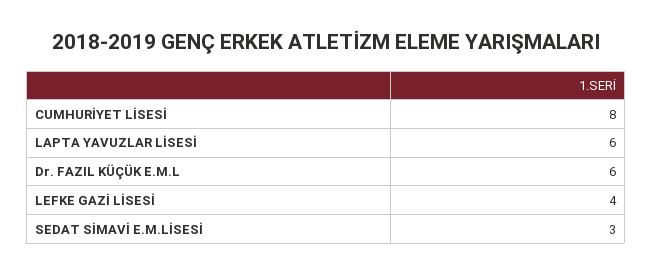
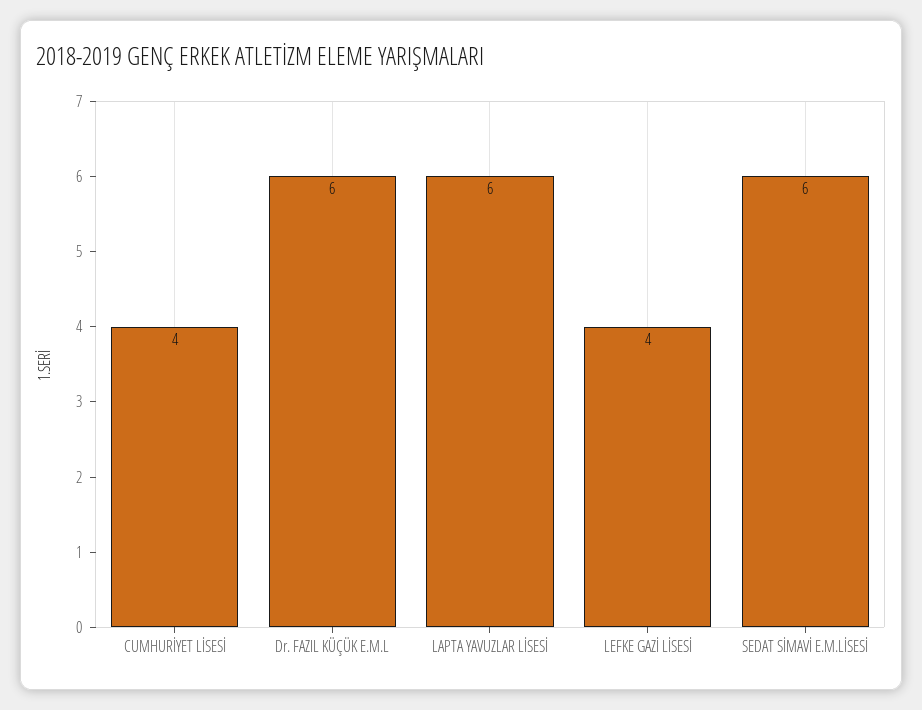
  {
-   "CUMHURİYET LİSESİ": 8,
+   "CUMHURİYET LİSESİ": 4,
    "LAPTA YAVUZLAR LİSESİ": 6,
    "Dr. FAZIL KÜÇÜK E.M.L": 6,
    "LEFKE GAZİ LİSESİ": 4,
-   "SEDAT SİMAVİ E.M.LİSESİ": 3
+   "SEDAT SİMAVİ E.M.LİSESİ": 6
  }

